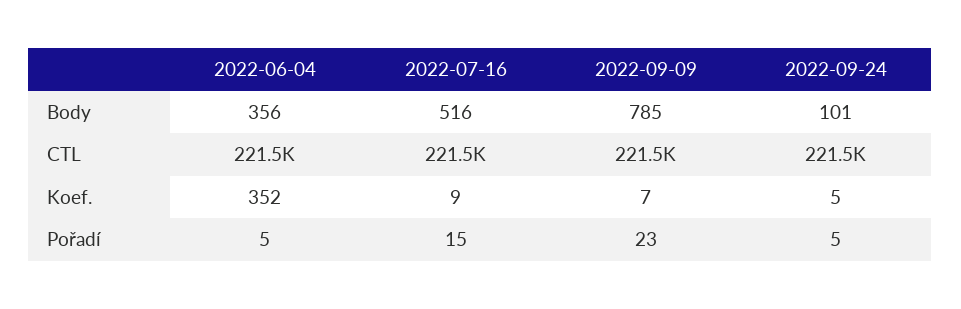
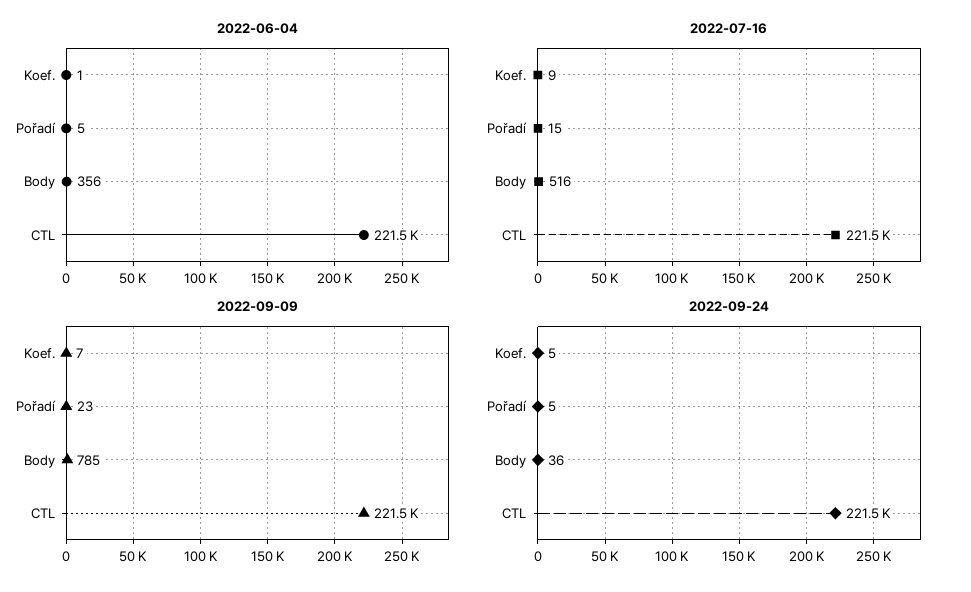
  {
    "2022-06-04": {
      "Body": 356,
      "CTL": 221500,
-     "Koef.": 352,
+     "Koef.": 1,
      "Pořadí": 5
    },
    "2022-07-16": {
      "Body": 516,
      "CTL": 221500,
      "Koef.": 9,
      "Pořadí": 15
    },
    "2022-09-09": {
      "Body": 785,
      "CTL": 221500,
      "Koef.": 7,
      "Pořadí": 23
    },
    "2022-09-24": {
-     "Body": 101,
+     "Body": 36,
      "CTL": 221500,
      "Koef.": 5,
      "Pořadí": 5
    }
  }

